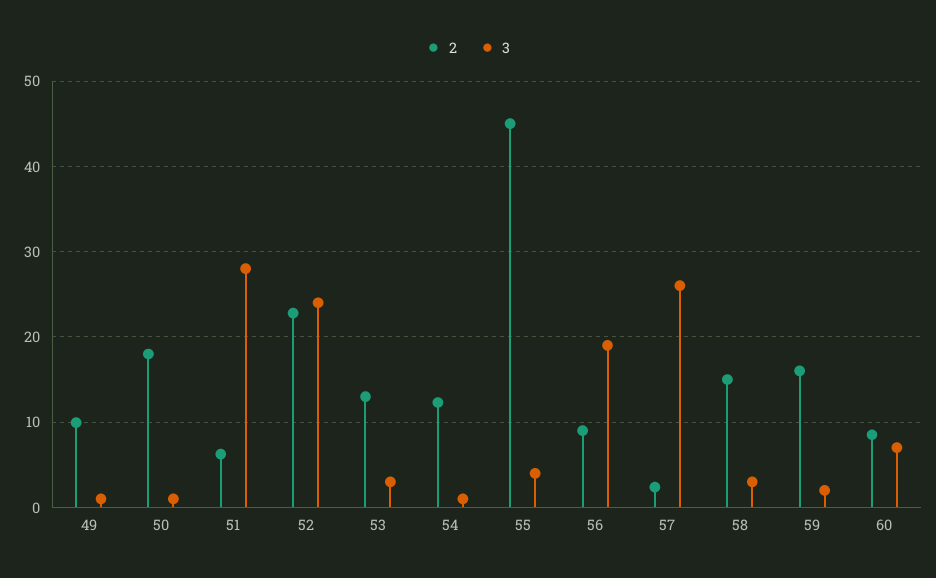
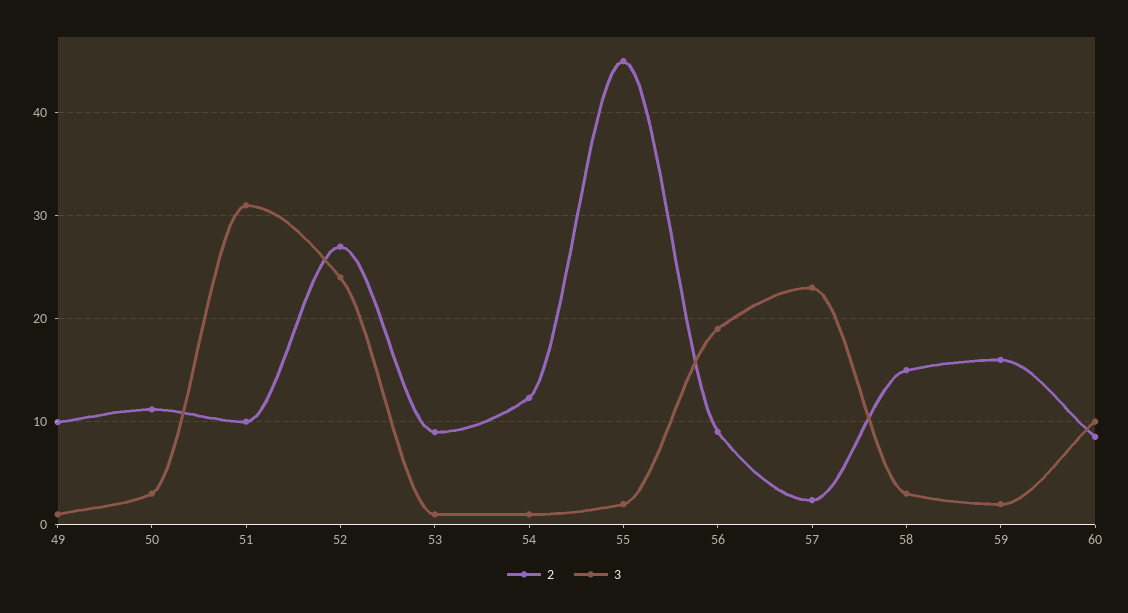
  {
    "2": {
      "49": 10,
-     "50": 18,
+     "50": 11,
-     "51": 6,
+     "51": 10,
-     "52": 23,
+     "52": 27,
-     "53": 13,
+     "53": 9,
      "54": 12,
      "55": 45,
      "56": 9,
      "57": 2,
      "58": 15,
      "59": 16,
      "60": 9
    },
    "3": {
      "49": 1,
-     "50": 1,
+     "50": 3,
-     "51": 28,
+     "51": 31,
      "52": 24,
-     "53": 3,
+     "53": 1,
      "54": 1,
-     "55": 4,
+     "55": 2,
      "56": 19,
-     "57": 26,
+     "57": 23,
      "58": 3,
      "59": 2,
-     "60": 7
+     "60": 10
    }
  }

